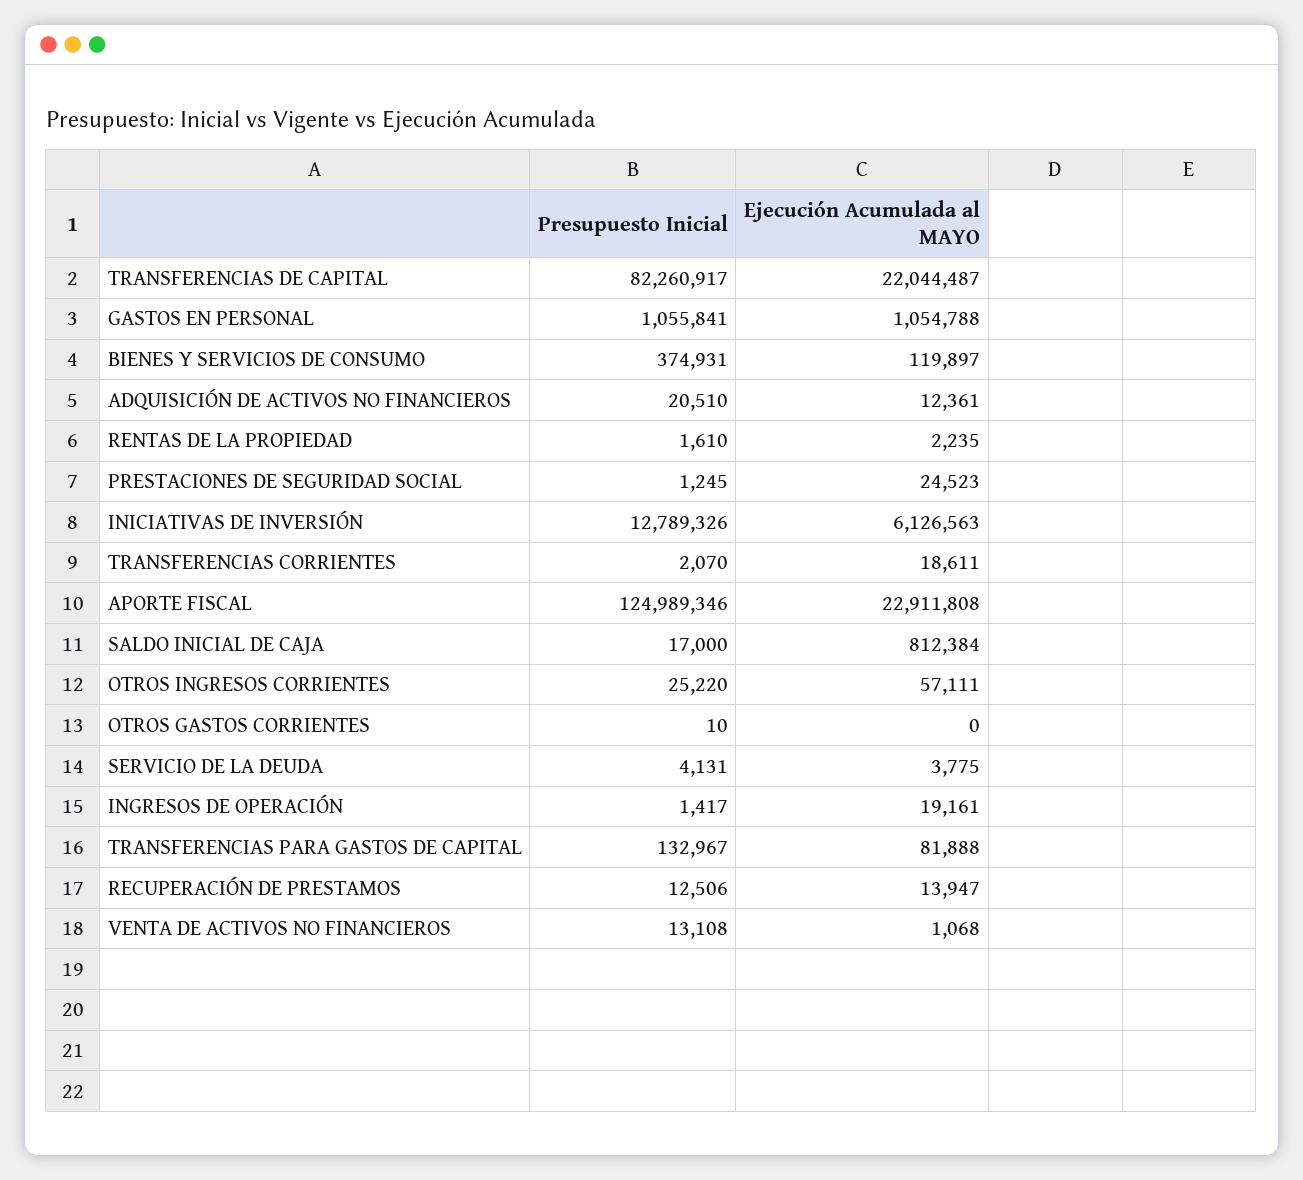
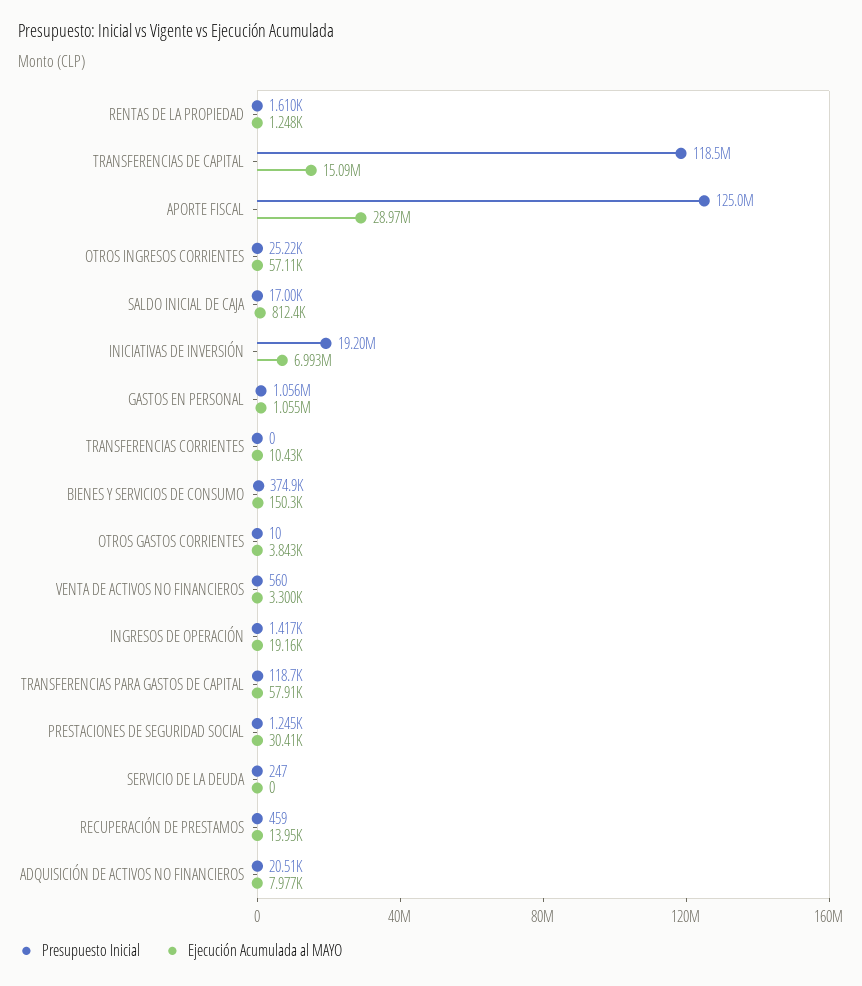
  {
    "Presupuesto Inicial": {
-     "TRANSFERENCIAS DE CAPITAL": 82260917,
+     "TRANSFERENCIAS DE CAPITAL": 118500000,
      "GASTOS EN PERSONAL": 1055841,
      "BIENES Y SERVICIOS DE CONSUMO": 374931,
      "ADQUISICIÓN DE ACTIVOS NO FINANCIEROS": 20510,
      "RENTAS DE LA PROPIEDAD": 1610,
      "PRESTACIONES DE SEGURIDAD SOCIAL": 1245,
-     "INICIATIVAS DE INVERSIÓN": 12789326,
+     "INICIATIVAS DE INVERSIÓN": 19200000,
-     "TRANSFERENCIAS CORRIENTES": 2070,
+     "TRANSFERENCIAS CORRIENTES": 0,
      "APORTE FISCAL": 124989346,
      "SALDO INICIAL DE CAJA": 17000,
      "OTROS INGRESOS CORRIENTES": 25220,
      "OTROS GASTOS CORRIENTES": 10,
-     "SERVICIO DE LA DEUDA": 4131,
+     "SERVICIO DE LA DEUDA": 247,
      "INGRESOS DE OPERACIÓN": 1417,
-     "TRANSFERENCIAS PARA GASTOS DE CAPITAL": 132967,
+     "TRANSFERENCIAS PARA GASTOS DE CAPITAL": 118700,
-     "RECUPERACIÓN DE PRESTAMOS": 12506,
+     "RECUPERACIÓN DE PRESTAMOS": 459,
-     "VENTA DE ACTIVOS NO FINANCIEROS": 13108
+     "VENTA DE ACTIVOS NO FINANCIEROS": 560
    },
    "Ejecución Acumulada al MAYO": {
-     "TRANSFERENCIAS DE CAPITAL": 22044487,
+     "TRANSFERENCIAS DE CAPITAL": 15090000,
      "GASTOS EN PERSONAL": 1054788,
-     "BIENES Y SERVICIOS DE CONSUMO": 119897,
+     "BIENES Y SERVICIOS DE CONSUMO": 150300,
-     "ADQUISICIÓN DE ACTIVOS NO FINANCIEROS": 12361,
+     "ADQUISICIÓN DE ACTIVOS NO FINANCIEROS": 7977,
-     "RENTAS DE LA PROPIEDAD": 2235,
+     "RENTAS DE LA PROPIEDAD": 1248,
-     "PRESTACIONES DE SEGURIDAD SOCIAL": 24523,
+     "PRESTACIONES DE SEGURIDAD SOCIAL": 30410,
-     "INICIATIVAS DE INVERSIÓN": 6126563,
+     "INICIATIVAS DE INVERSIÓN": 6993000,
-     "TRANSFERENCIAS CORRIENTES": 18611,
+     "TRANSFERENCIAS CORRIENTES": 10430,
-     "APORTE FISCAL": 22911808,
+     "APORTE FISCAL": 28970000,
      "SALDO INICIAL DE CAJA": 812384,
      "OTROS INGRESOS CORRIENTES": 57111,
-     "OTROS GASTOS CORRIENTES": 0,
+     "OTROS GASTOS CORRIENTES": 3843,
-     "SERVICIO DE LA DEUDA": 3775,
+     "SERVICIO DE LA DEUDA": 0,
      "INGRESOS DE OPERACIÓN": 19161,
-     "TRANSFERENCIAS PARA GASTOS DE CAPITAL": 81888,
+     "TRANSFERENCIAS PARA GASTOS DE CAPITAL": 57910,
      "RECUPERACIÓN DE PRESTAMOS": 13947,
-     "VENTA DE ACTIVOS NO FINANCIEROS": 1068
+     "VENTA DE ACTIVOS NO FINANCIEROS": 3300
    }
  }

